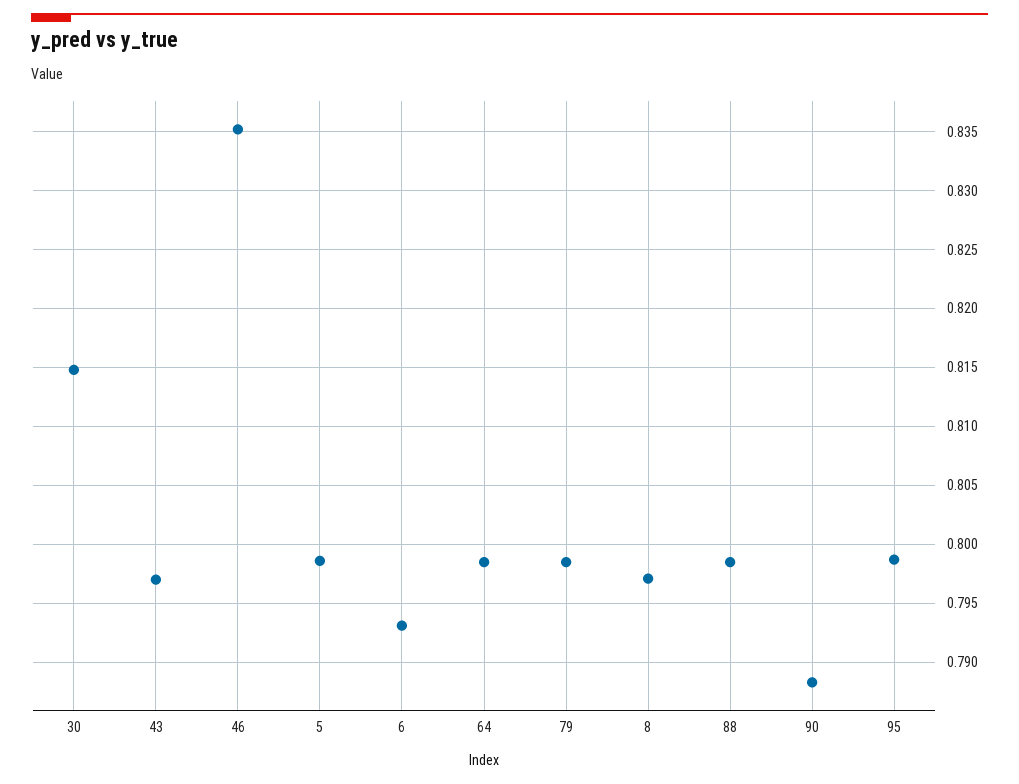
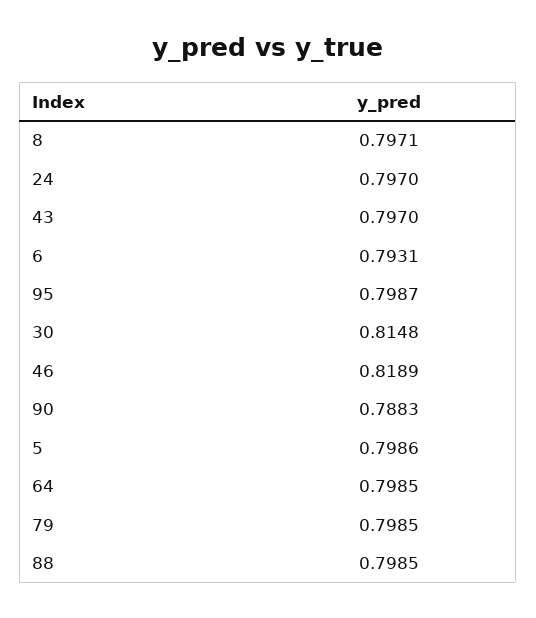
  {
    "30": 0.8148,
    "43": 0.797,
-   "46": 0.835,
+   "46": 0.8189,
    "5": 0.7986,
    "6": 0.7931,
    "64": 0.7985,
    "79": 0.7985,
    "8": 0.7971,
    "88": 0.7985,
    "90": 0.7883,
-   "95": 0.7987
+   "95": 0.7987,
+   "24": 0.797
  }

